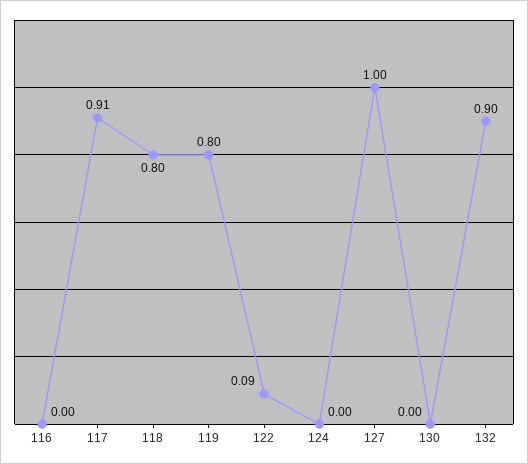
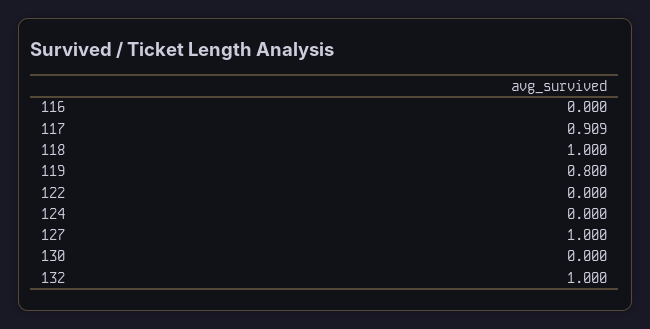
  {
    "116": 0,
    "117": 0.909,
-   "118": 0.8,
+   "118": 1,
    "119": 0.8,
-   "122": 0.09,
+   "122": 0,
    "124": 0,
    "127": 1,
    "130": 0,
-   "132": 0.9
+   "132": 1
  }

